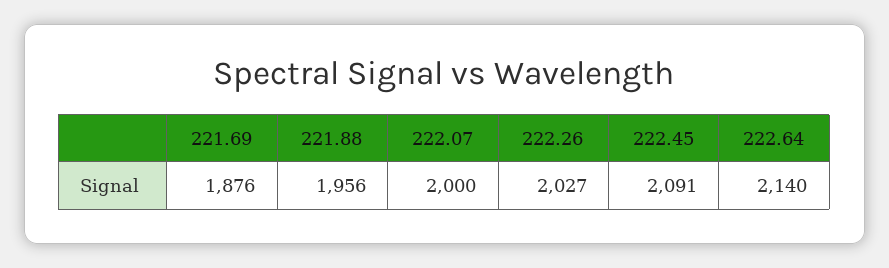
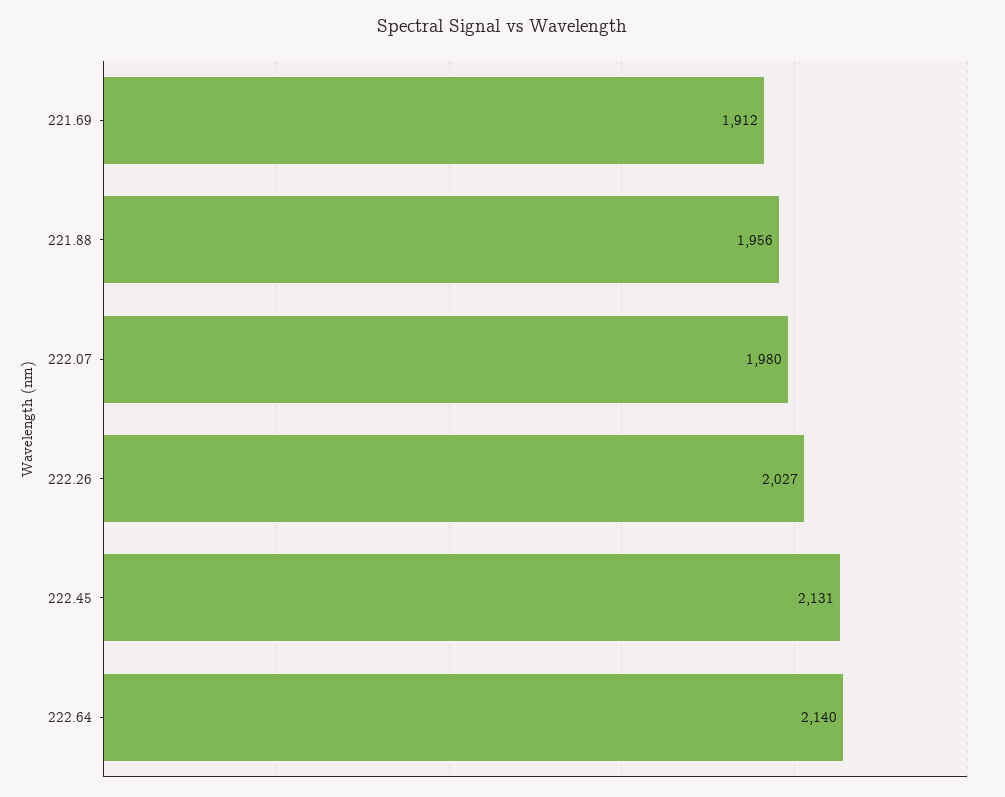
  {
-   "221.69": 1876,
+   "221.69": 1912,
    "221.88": 1956,
-   "222.07": 2000,
+   "222.07": 1980,
    "222.26": 2027,
-   "222.45": 2091,
+   "222.45": 2131,
    "222.64": 2140
  }

